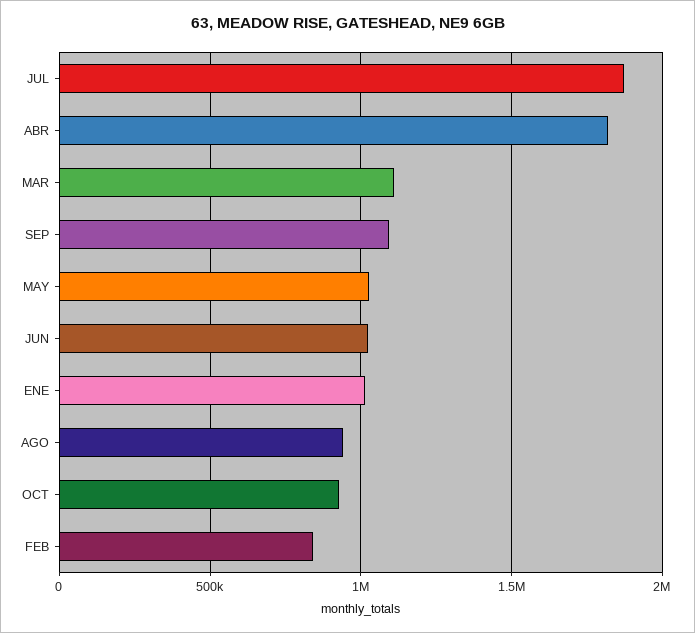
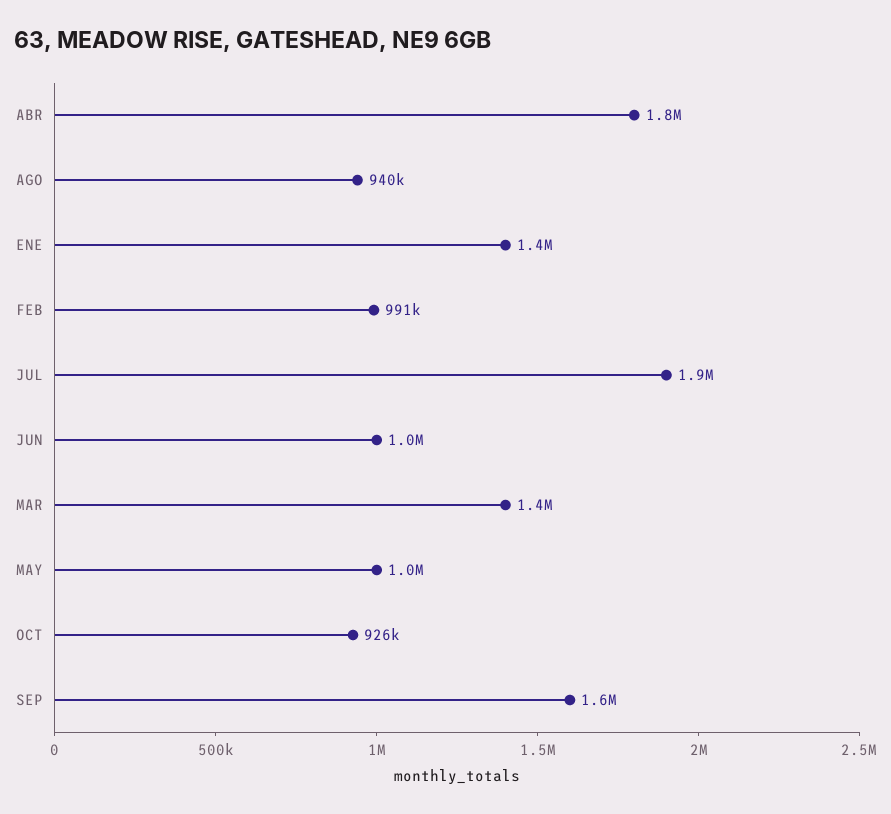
  {
    "JUL": 1900000,
    "ABR": 1800000,
-   "MAR": 1100000,
+   "MAR": 1400000,
-   "SEP": 1100000,
+   "SEP": 1600000,
    "MAY": 1000000,
    "JUN": 1000000,
-   "ENE": 1000000,
+   "ENE": 1400000,
    "AGO": 940000,
    "OCT": 926000,
-   "FEB": 850000
+   "FEB": 991000
  }

